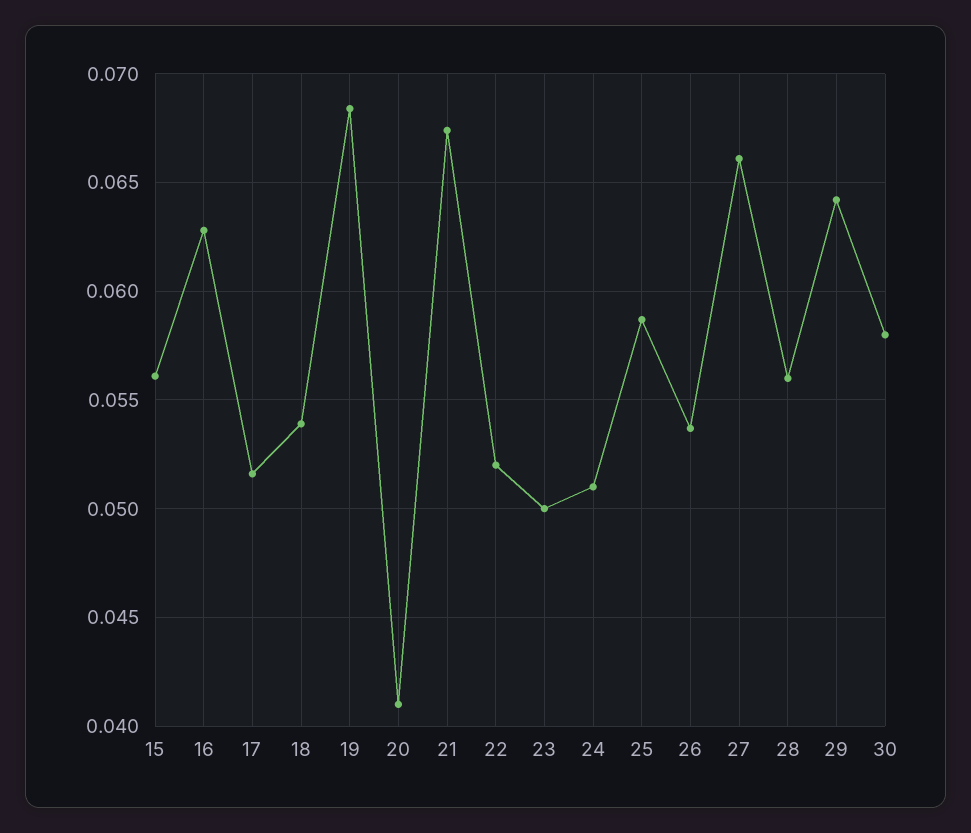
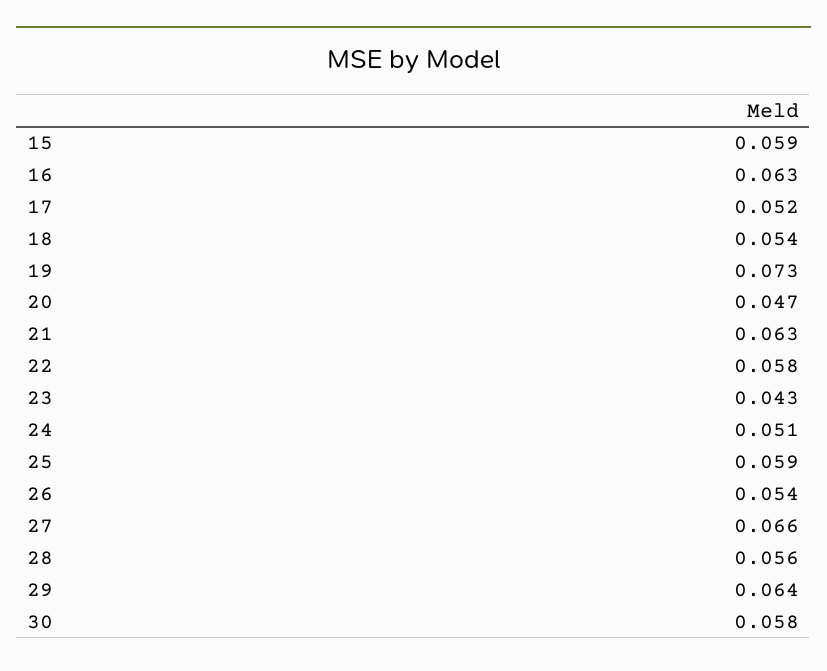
  {
-   "15": 0.056,
+   "15": 0.059,
    "16": 0.063,
    "17": 0.052,
    "18": 0.054,
-   "19": 0.0685,
+   "19": 0.073,
-   "20": 0.041,
+   "20": 0.047,
-   "21": 0.0675,
+   "21": 0.063,
-   "22": 0.052,
+   "22": 0.058,
-   "23": 0.05,
+   "23": 0.043,
    "24": 0.051,
    "25": 0.059,
    "26": 0.054,
    "27": 0.066,
    "28": 0.056,
    "29": 0.064,
    "30": 0.058
  }

